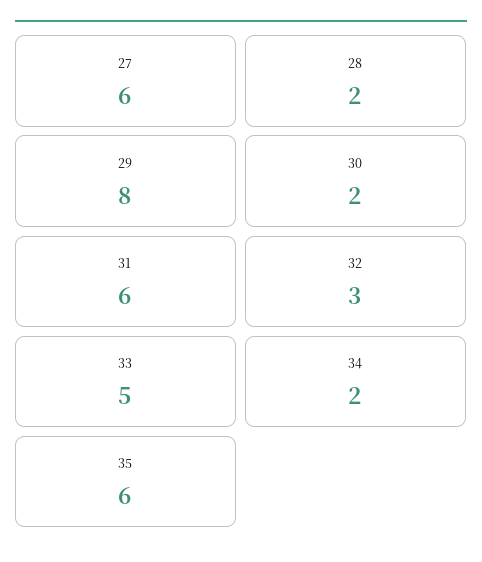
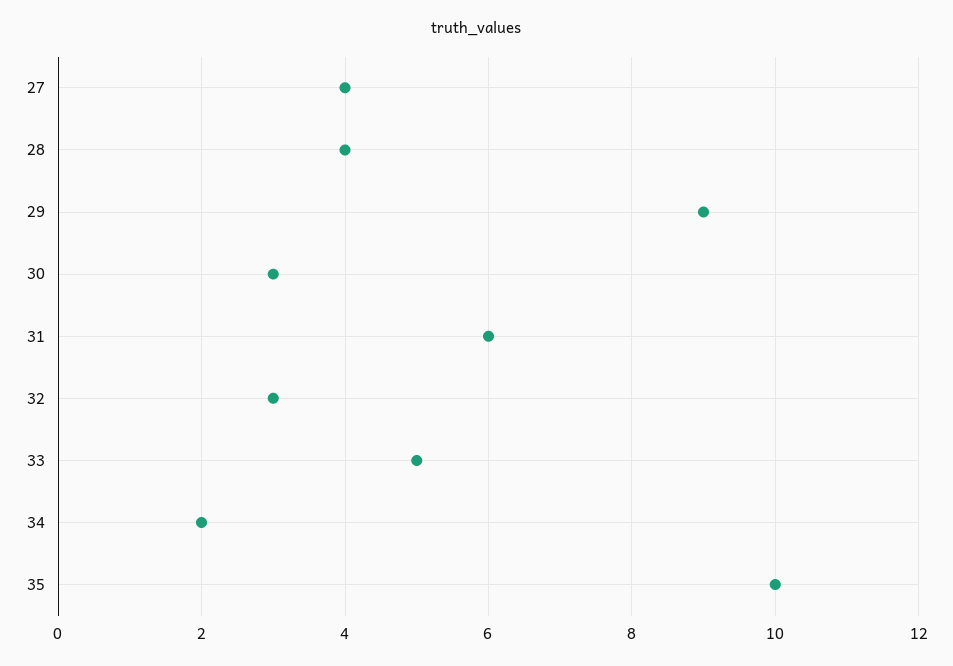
  {
-   "27": 6,
+   "27": 4,
-   "28": 2,
+   "28": 4,
-   "29": 8,
+   "29": 9,
-   "30": 2,
+   "30": 3,
    "31": 6,
    "32": 3,
    "33": 5,
    "34": 2,
-   "35": 6
+   "35": 10
  }

